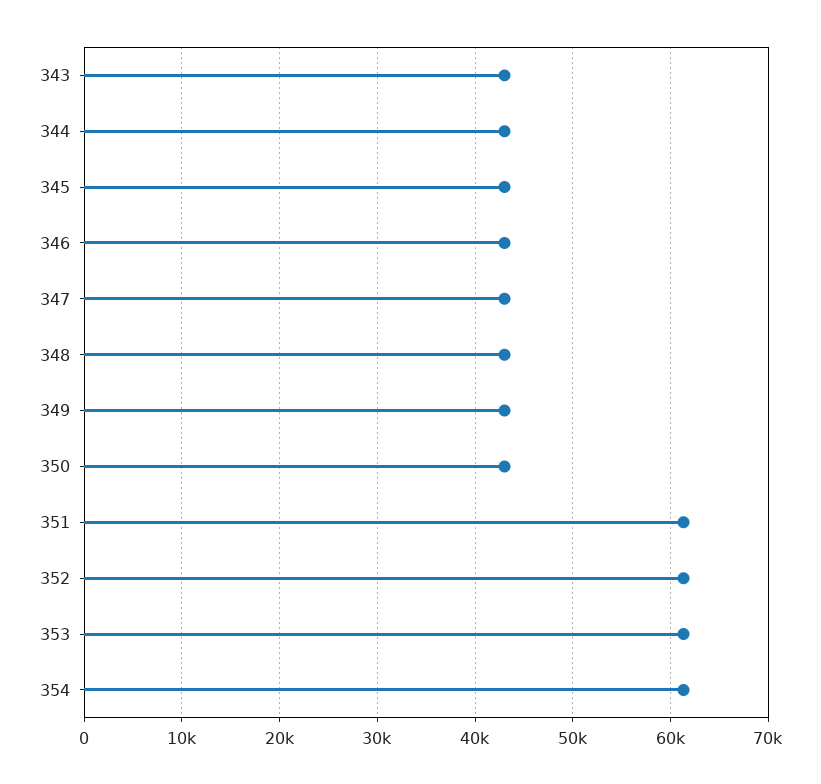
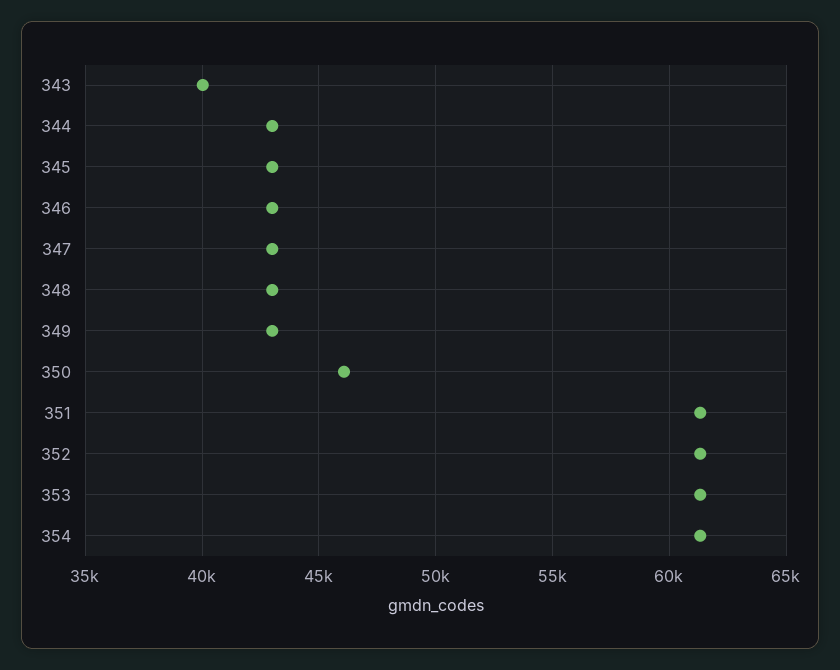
  {
-   "343": 43000,
+   "343": 40000,
    "344": 43000,
    "345": 43000,
    "346": 43000,
    "347": 43000,
    "348": 43000,
    "349": 43000,
-   "350": 43000,
+   "350": 46000,
    "351": 61500,
    "352": 61500,
    "353": 61500,
    "354": 61500
  }

